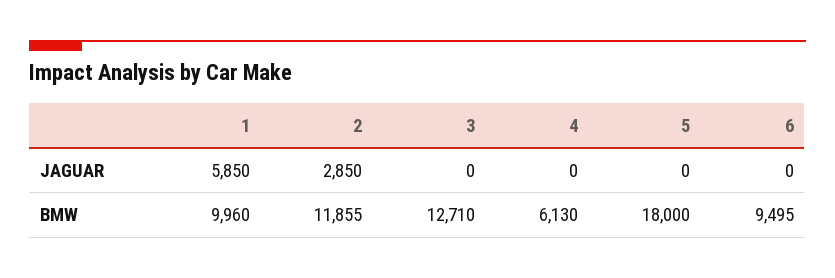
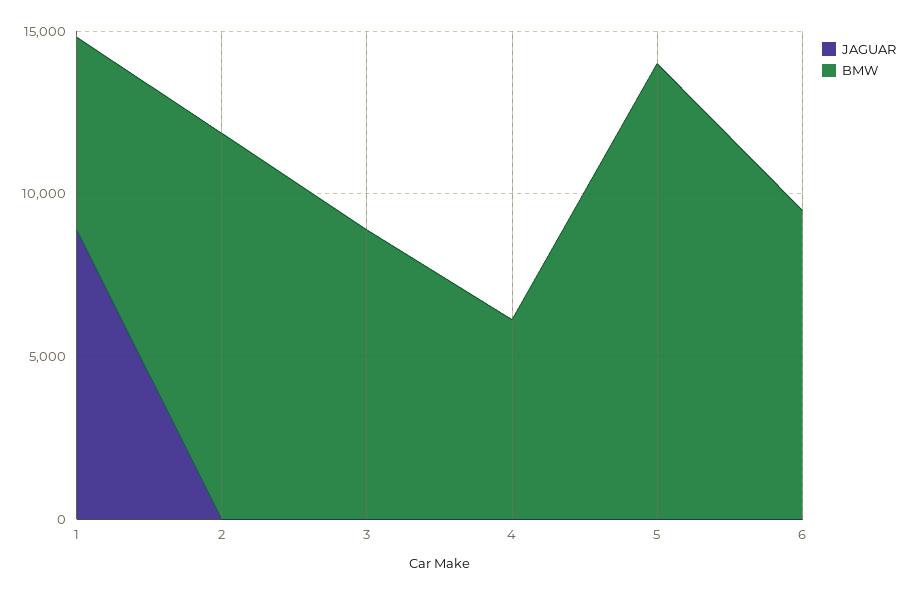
  {
    "JAGUAR": {
-     "1": 5850,
+     "1": 9000,
-     "2": 2850,
+     "2": 0,
      "3": 0,
      "4": 0,
      "5": 0,
      "6": 0
    },
    "BMW": {
-     "1": 9960,
+     "1": 6000,
      "2": 11855,
-     "3": 12710,
+     "3": 9000,
      "4": 6130,
-     "5": 18000,
+     "5": 14000,
      "6": 9495
    }
  }

